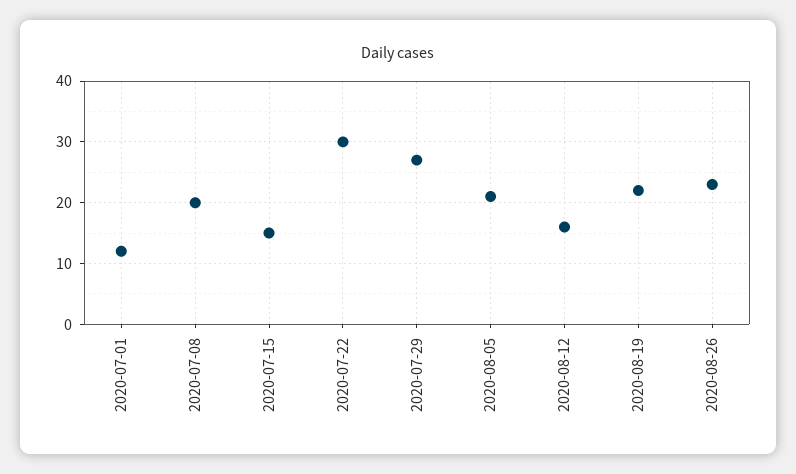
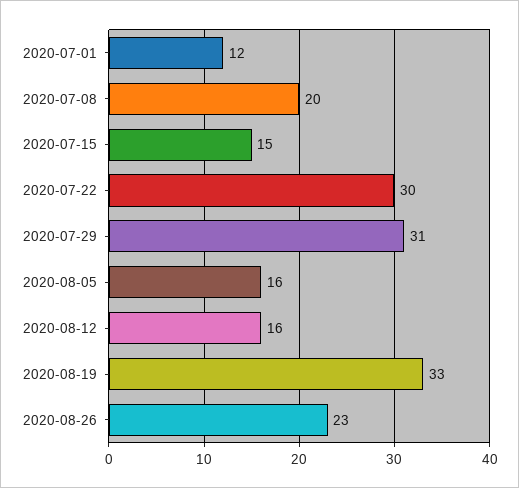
  {
    "2020-07-01": 12,
    "2020-07-08": 20,
    "2020-07-15": 15,
    "2020-07-22": 30,
-   "2020-07-29": 27,
+   "2020-07-29": 31,
-   "2020-08-05": 21,
+   "2020-08-05": 16,
    "2020-08-12": 16,
-   "2020-08-19": 22,
+   "2020-08-19": 33,
    "2020-08-26": 23
  }

